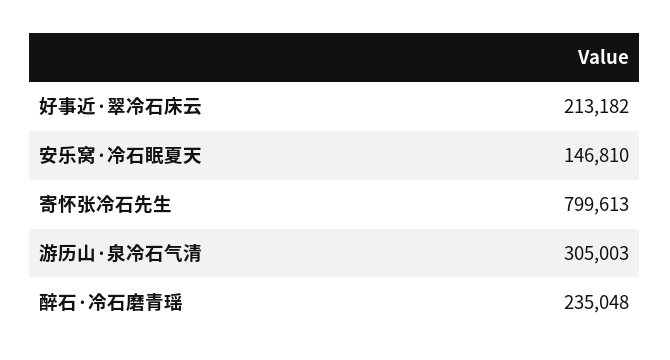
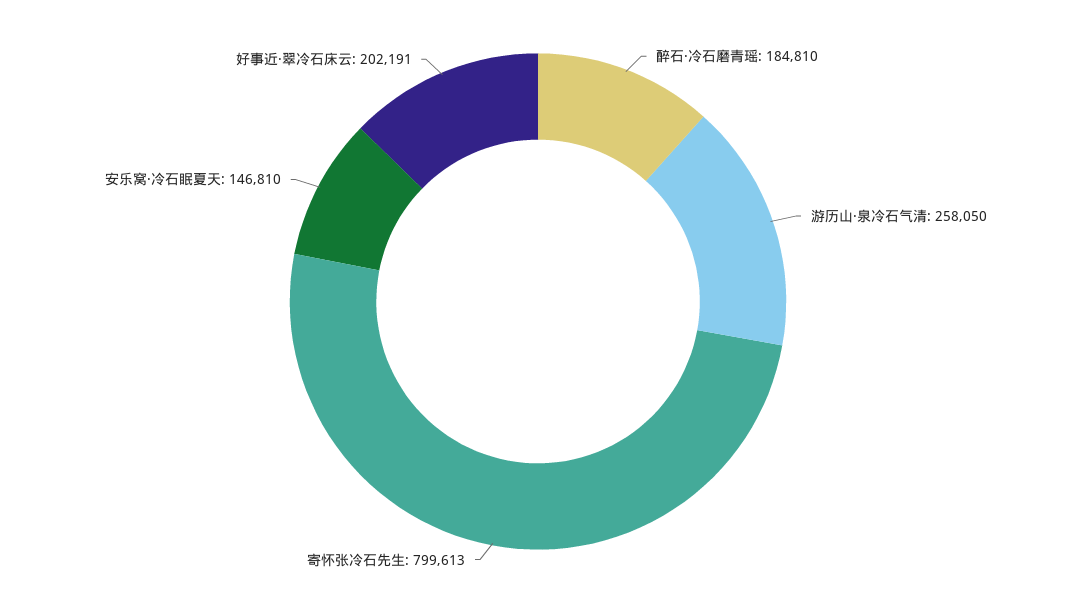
  {
-   "好事近·翠冷石床云": 213182,
+   "好事近·翠冷石床云": 202191,
    "安乐窝·冷石眠夏天": 146810,
    "寄怀张冷石先生": 799613,
-   "游历山·泉冷石气清": 305003,
+   "游历山·泉冷石气清": 258050,
-   "醉石·冷石磨青瑶": 235048
+   "醉石·冷石磨青瑶": 184810
  }

